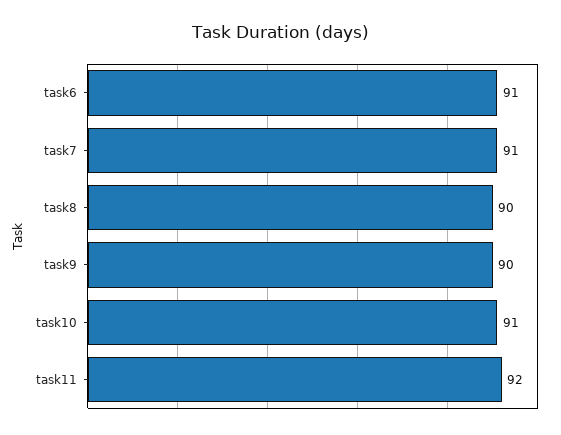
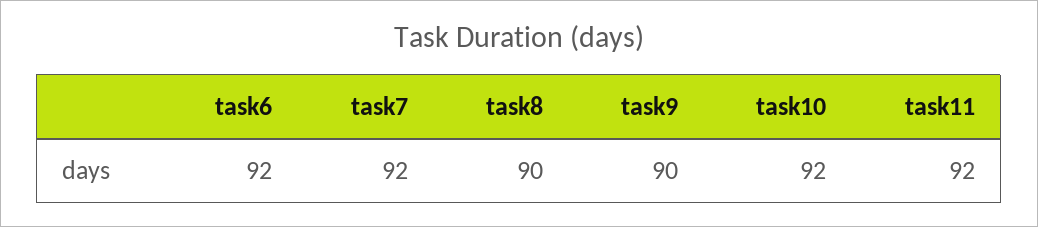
  {
-   "task6": 91,
+   "task6": 92,
-   "task7": 91,
+   "task7": 92,
    "task8": 90,
    "task9": 90,
-   "task10": 91,
+   "task10": 92,
    "task11": 92
  }

